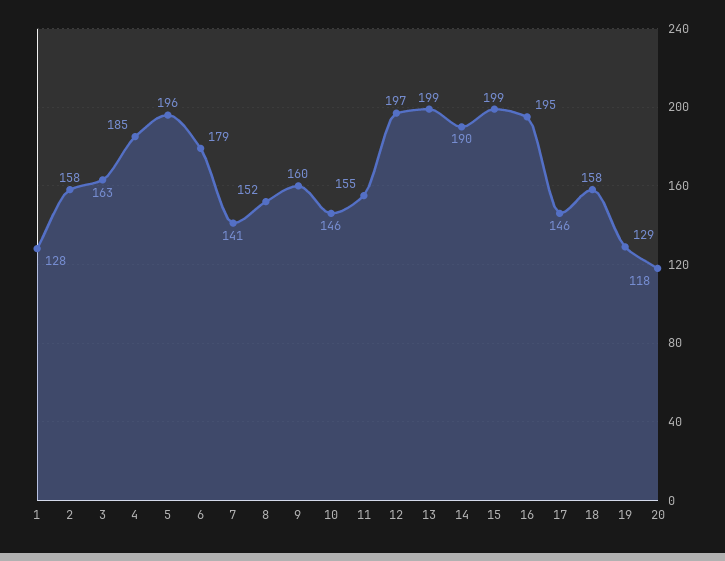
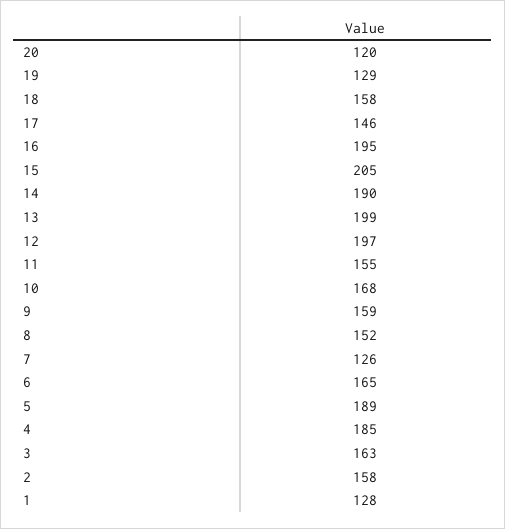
  {
    "1": 128,
    "2": 158,
    "3": 163,
    "4": 185,
-   "5": 196,
+   "5": 189,
-   "6": 179,
+   "6": 165,
-   "7": 141,
+   "7": 126,
    "8": 152,
-   "9": 160,
+   "9": 159,
-   "10": 146,
+   "10": 168,
    "11": 155,
    "12": 197,
    "13": 199,
    "14": 190,
-   "15": 199,
+   "15": 205,
    "16": 195,
    "17": 146,
    "18": 158,
    "19": 129,
-   "20": 118
+   "20": 120
  }

